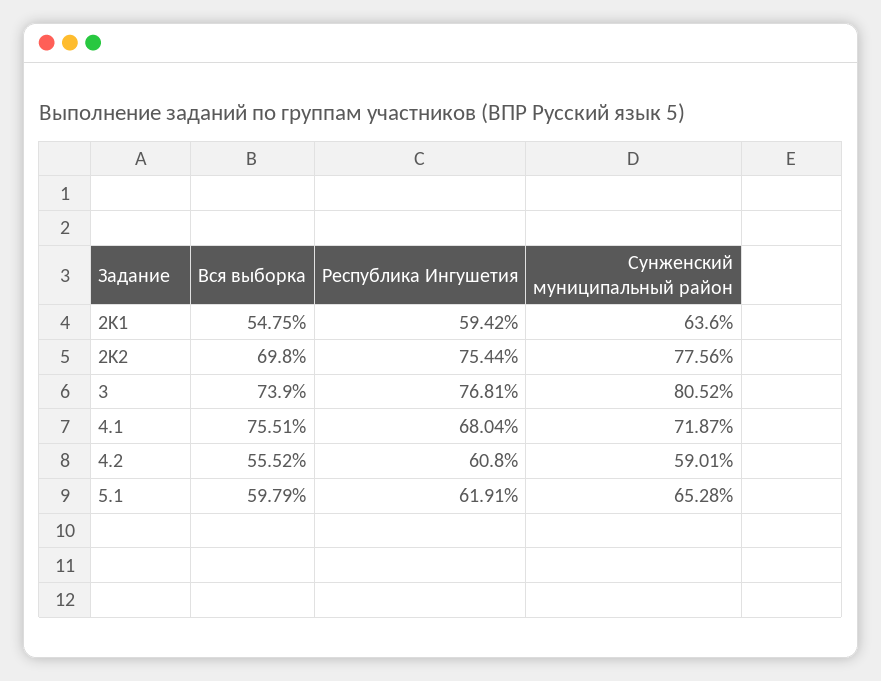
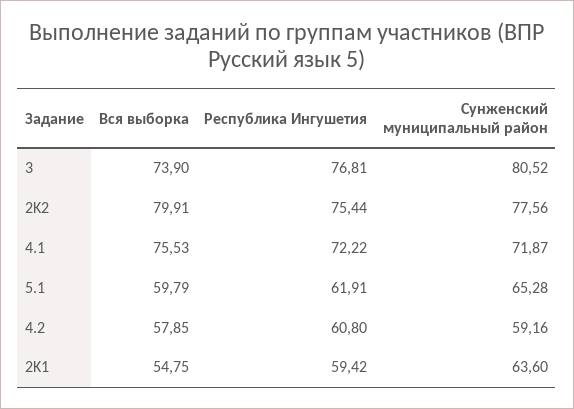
  {
    "Вся выборка": {
      "2K1": 54.75,
-     "2K2": 69.8,
+     "2K2": 79.91,
      "3": 73.9,
-     "4.1": 75.51,
+     "4.1": 75.53,
-     "4.2": 55.52,
+     "4.2": 57.85,
      "5.1": 59.79
    },
    "Республика Ингушетия": {
      "2K1": 59.42,
      "2K2": 75.44,
      "3": 76.81,
-     "4.1": 68.04,
+     "4.1": 72.22,
      "4.2": 60.8,
      "5.1": 61.91
    },
    "Сунженский муниципальный район": {
      "2K1": 63.6,
      "2K2": 77.56,
      "3": 80.52,
      "4.1": 71.87,
-     "4.2": 59.01,
+     "4.2": 59.16,
      "5.1": 65.28
    }
  }

